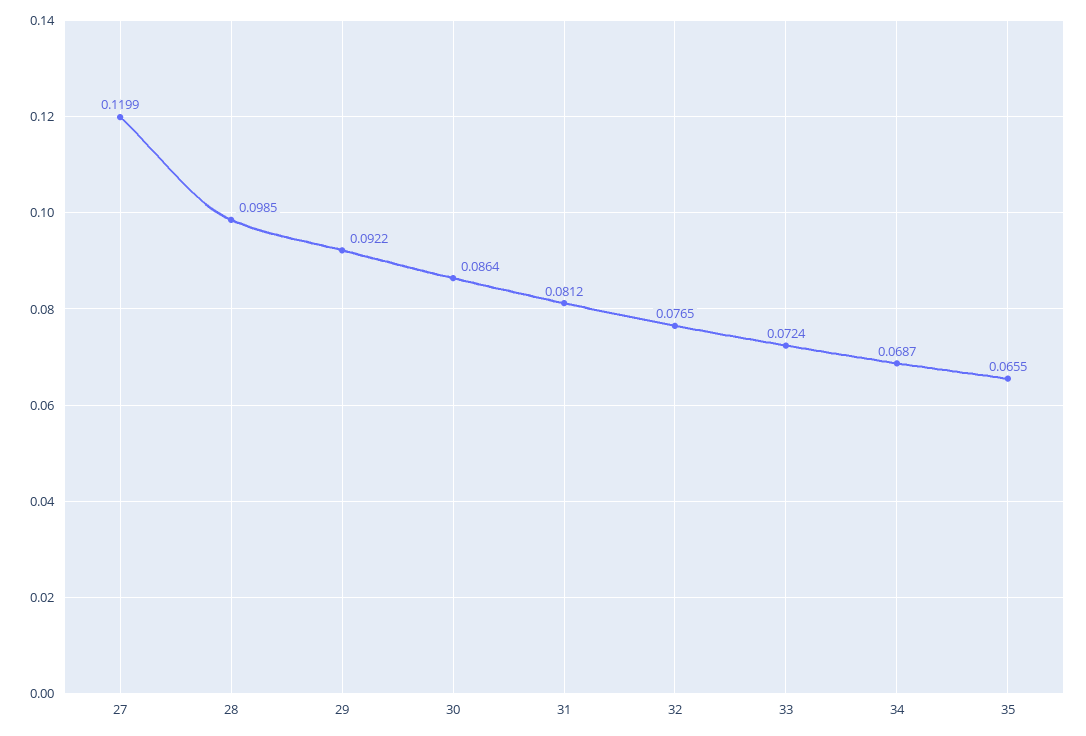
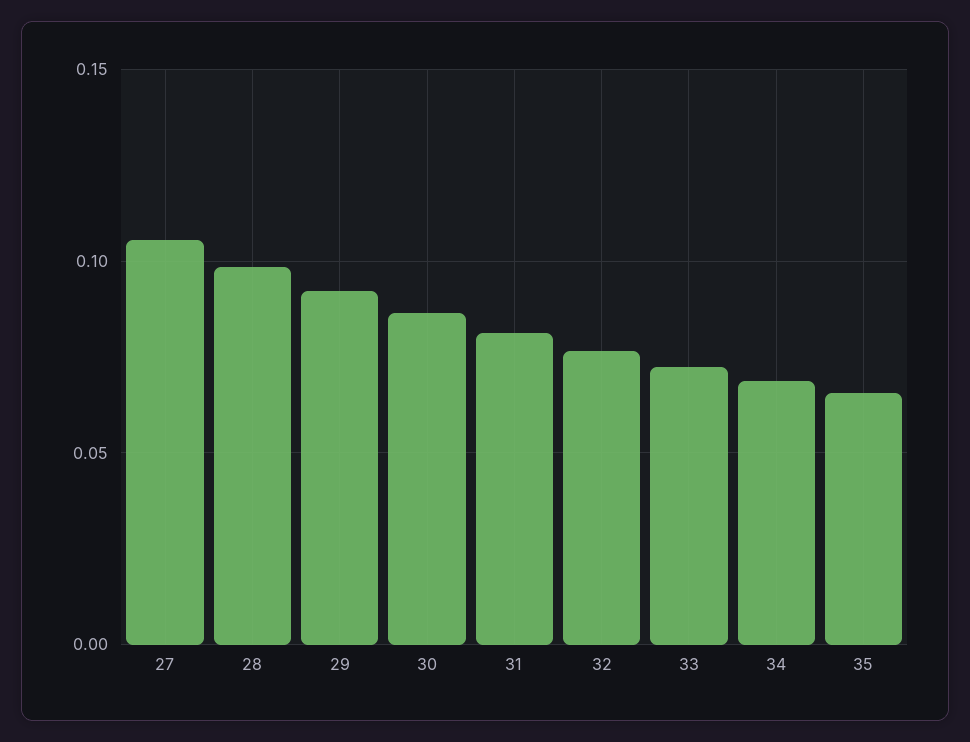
  {
-   "27": 0.1199,
+   "27": 0.105,
    "28": 0.0985,
    "29": 0.0922,
    "30": 0.0864,
    "31": 0.0812,
    "32": 0.0765,
    "33": 0.0724,
    "34": 0.0687,
    "35": 0.0655
  }

